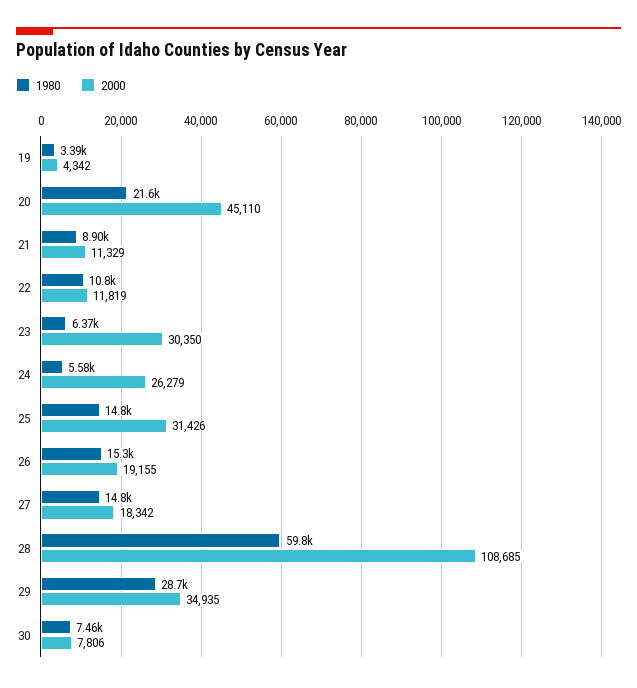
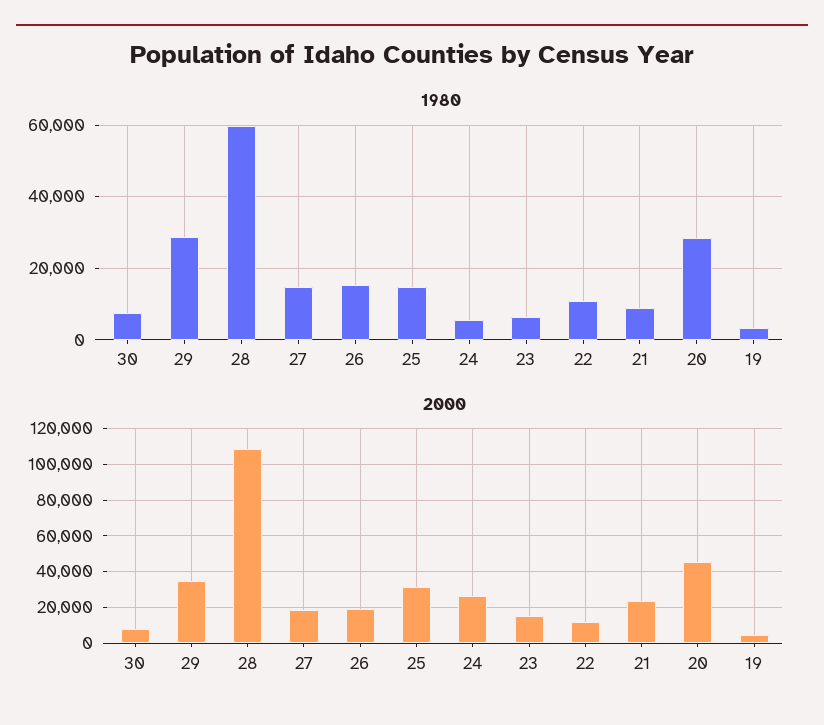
  {
    "1980": {
      "19": 3390,
-     "20": 21600,
+     "20": 28000,
      "21": 8900,
      "22": 10800,
      "23": 6370,
      "24": 5580,
      "25": 14800,
      "26": 15300,
      "27": 14800,
      "28": 59800,
      "29": 28700,
      "30": 7460
    },
    "2000": {
      "19": 4342,
      "20": 45110,
-     "21": 11329,
+     "21": 25000,
      "22": 11819,
-     "23": 30350,
+     "23": 15000,
      "24": 26279,
      "25": 31426,
      "26": 19155,
      "27": 18342,
      "28": 108685,
      "29": 34935,
      "30": 7806
    }
  }

